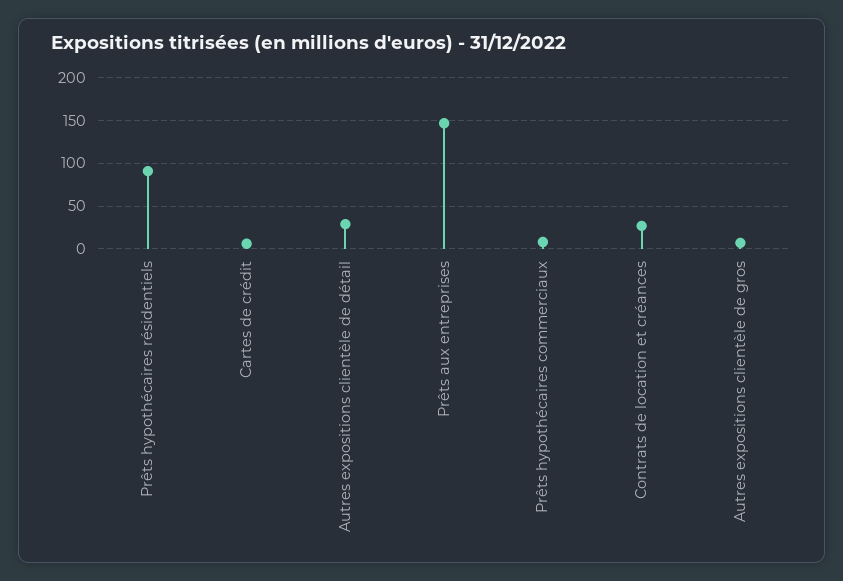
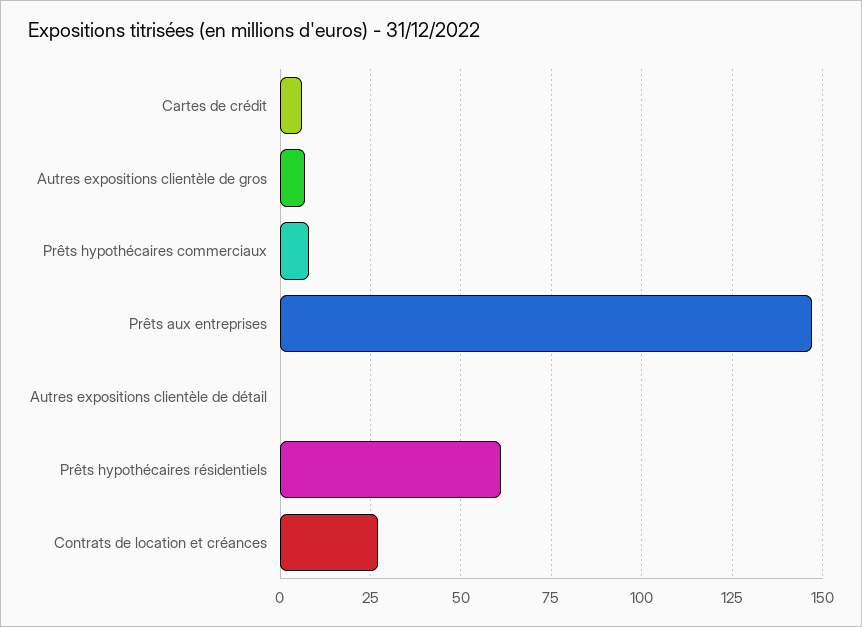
  {
-   "Prêts hypothécaires résidentiels": 90,
+   "Prêts hypothécaires résidentiels": 60,
    "Cartes de crédit": 5,
-   "Autres expositions clientèle de détail": 30,
+   "Autres expositions clientèle de détail": 0,
    "Prêts aux entreprises": 145,
    "Prêts hypothécaires commerciaux": 10,
    "Contrats de location et créances": 25,
    "Autres expositions clientèle de gros": 5
  }

